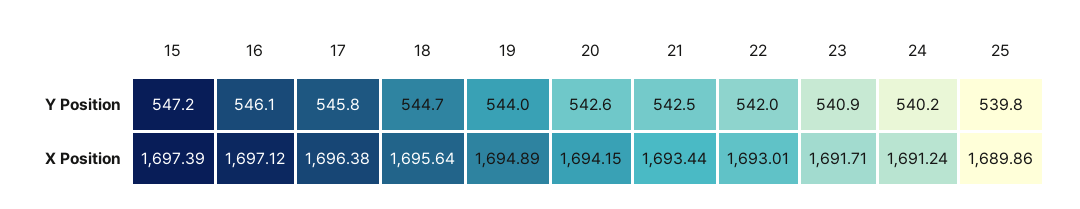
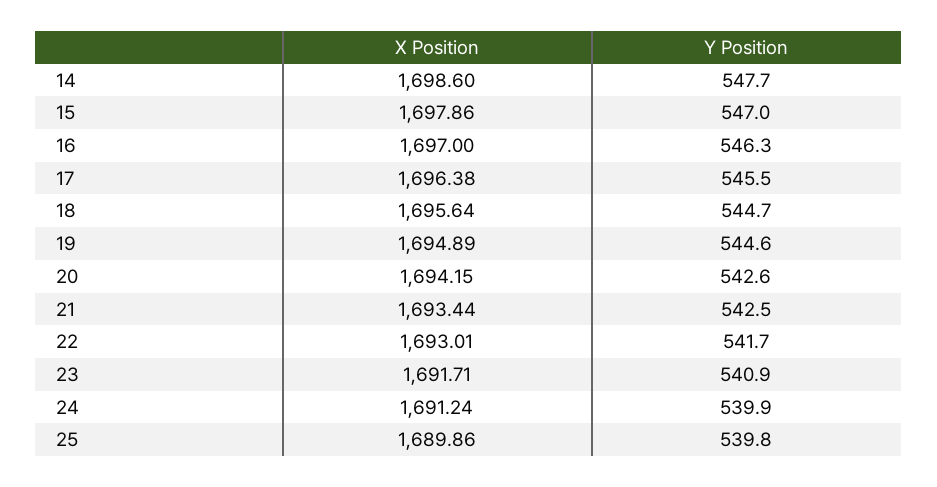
  {
    "15": {
-     "Y Position": 547.2,
+     "Y Position": 547,
-     "X Position": 1697.39
+     "X Position": 1697.86
    },
    "16": {
-     "Y Position": 546.1,
+     "Y Position": 546.3,
-     "X Position": 1697.12
+     "X Position": 1697
    },
    "17": {
-     "Y Position": 545.8,
+     "Y Position": 545.5,
      "X Position": 1696.38
    },
    "18": {
      "Y Position": 544.7,
      "X Position": 1695.64
    },
    "19": {
-     "Y Position": 544,
+     "Y Position": 544.6,
      "X Position": 1694.89
    },
    "20": {
      "Y Position": 542.6,
      "X Position": 1694.15
    },
    "21": {
      "Y Position": 542.5,
      "X Position": 1693.44
    },
    "22": {
-     "Y Position": 542,
+     "Y Position": 541.7,
      "X Position": 1693.01
    },
    "23": {
      "Y Position": 540.9,
      "X Position": 1691.71
    },
    "24": {
-     "Y Position": 540.2,
+     "Y Position": 539.9,
      "X Position": 1691.24
    },
    "25": {
      "Y Position": 539.8,
      "X Position": 1689.86
-   }
+   },
+   "14": {
+     "X Position": 1698.6,
+     "Y Position": 547.7
+   }
  }

